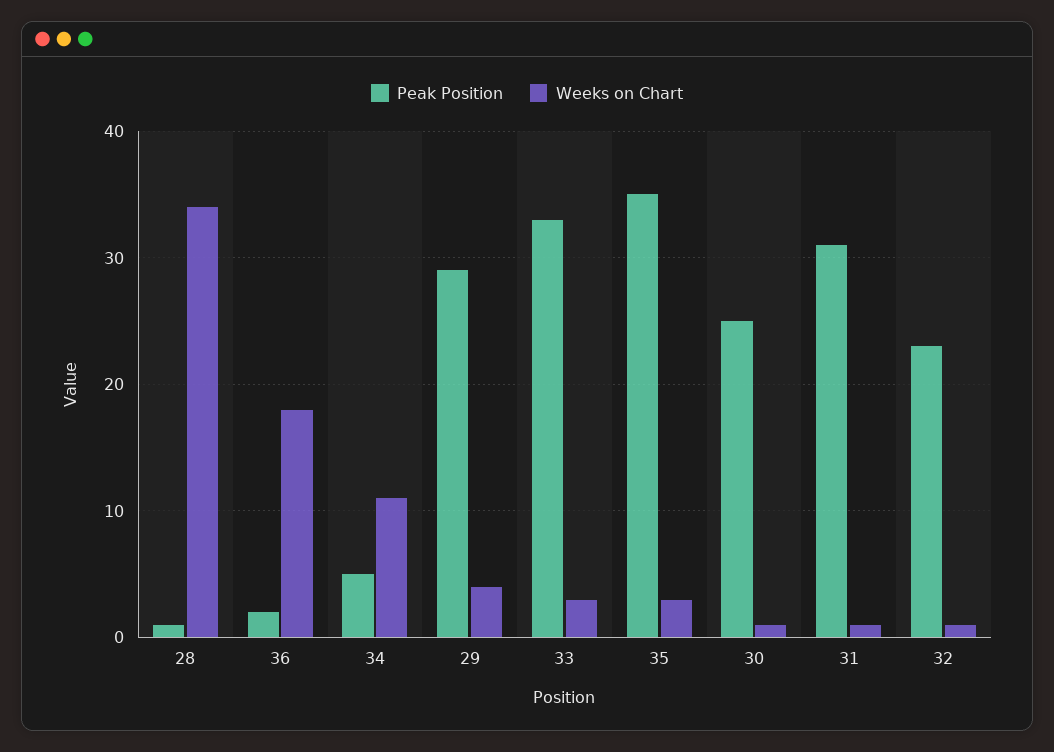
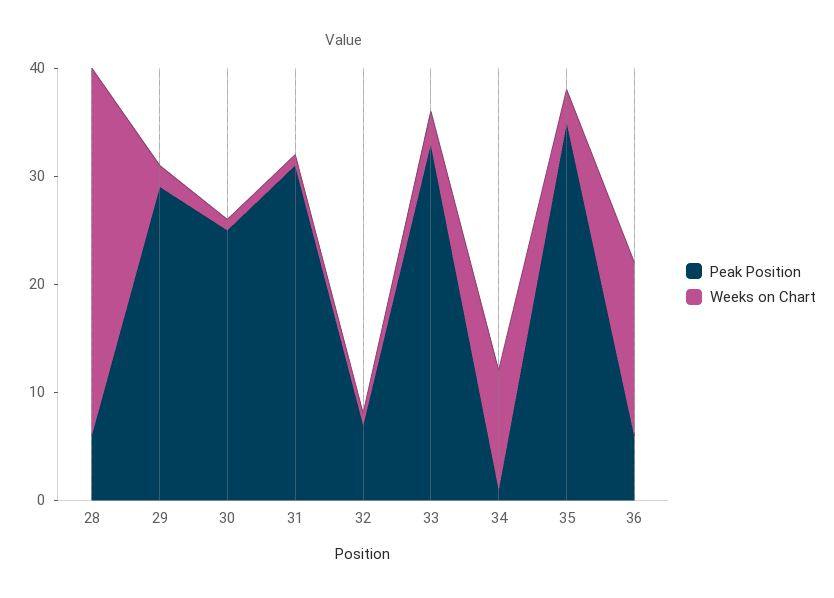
  {
    "Peak Position": {
-     "28": 1,
+     "28": 6,
-     "36": 2,
+     "36": 6,
-     "34": 5,
+     "34": 1,
      "29": 29,
      "33": 33,
      "35": 35,
      "30": 25,
      "31": 31,
-     "32": 23
+     "32": 7
    },
    "Weeks on Chart": {
      "28": 34,
-     "36": 18,
+     "36": 16,
      "34": 11,
-     "29": 4,
+     "29": 2,
      "33": 3,
      "35": 3,
      "30": 1,
      "31": 1,
      "32": 1
    }
  }

